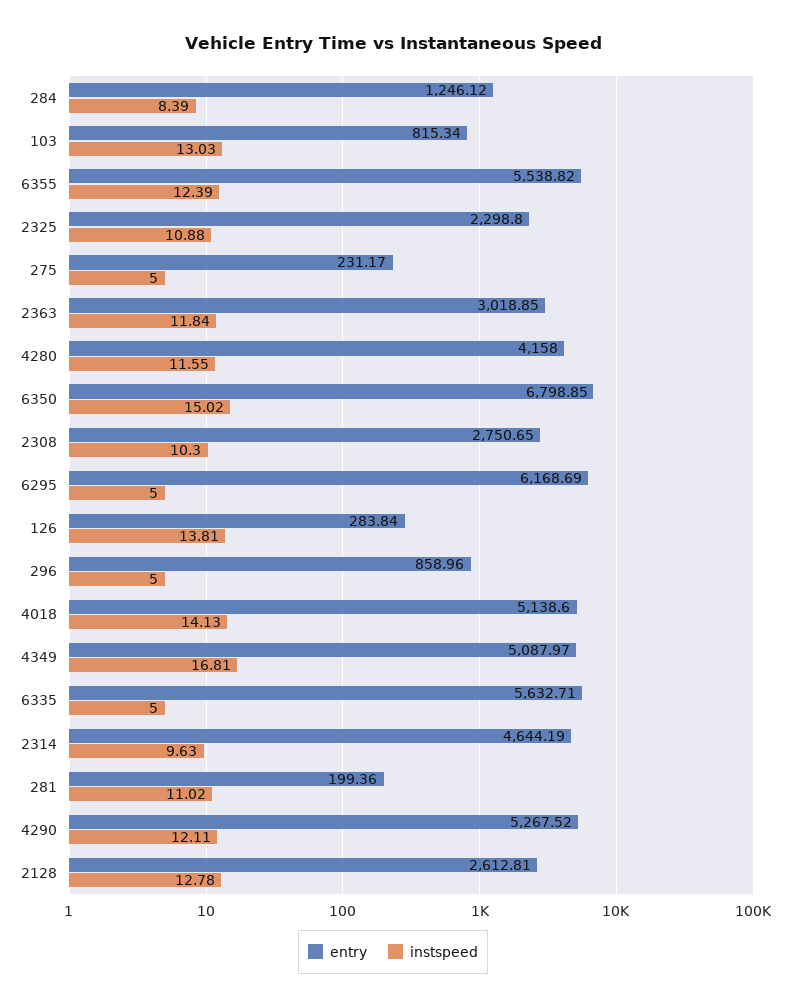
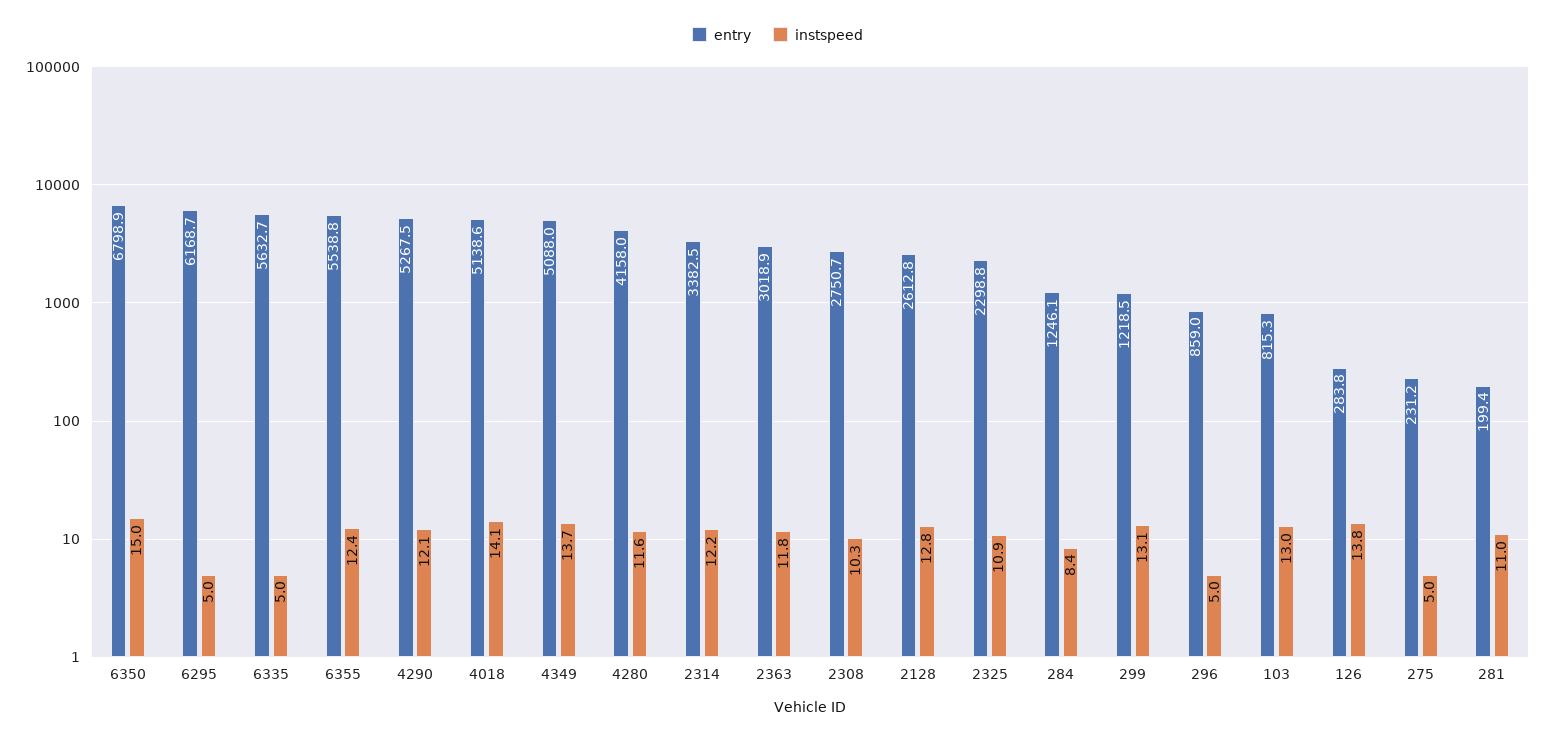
  {
    "entry": {
      "284": 1246.12,
      "103": 815.34,
      "6355": 5538.82,
      "2325": 2298.8,
      "275": 231.17,
      "2363": 3018.85,
      "4280": 4158,
      "6350": 6798.85,
      "2308": 2750.65,
      "6295": 6168.69,
      "126": 283.84,
      "296": 858.96,
      "4018": 5138.6,
      "4349": 5087.97,
      "6335": 5632.71,
-     "2314": 4644.19,
+     "2314": 3382.5,
      "281": 199.36,
      "4290": 5267.52,
-     "2128": 2612.81
+     "2128": 2612.81,
+     "299": 1218.5
    },
    "instspeed": {
      "284": 8.39,
      "103": 13.03,
      "6355": 12.39,
      "2325": 10.88,
      "275": 5,
      "2363": 11.84,
      "4280": 11.55,
      "6350": 15.02,
      "2308": 10.3,
      "6295": 5,
      "126": 13.81,
      "296": 5,
      "4018": 14.13,
-     "4349": 16.81,
+     "4349": 13.7,
      "6335": 5,
-     "2314": 9.63,
+     "2314": 12.2,
      "281": 11.02,
      "4290": 12.11,
-     "2128": 12.78
+     "2128": 12.78,
+     "299": 13.1
    }
  }

